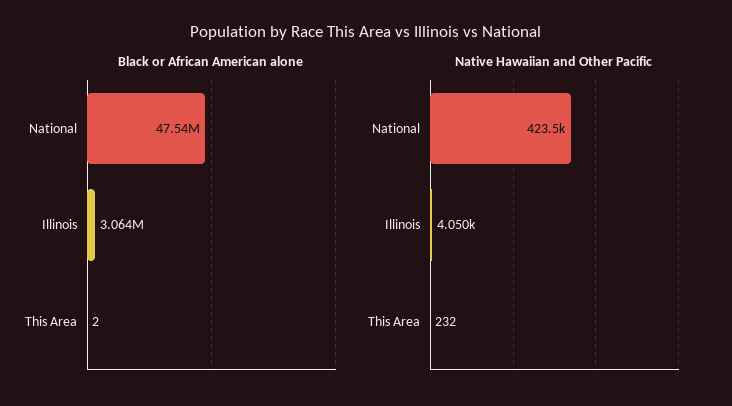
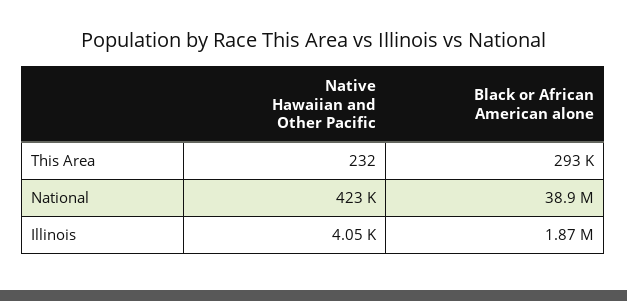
  {
    "Black or African American alone": {
-     "National": 47540000,
+     "National": 38900000,
-     "Illinois": 3064000,
+     "Illinois": 1870000,
-     "This Area": 2
+     "This Area": 293000
    },
    "Native Hawaiian and Other Pacific": {
      "National": 423500,
      "Illinois": 4050,
      "This Area": 232
    }
  }

